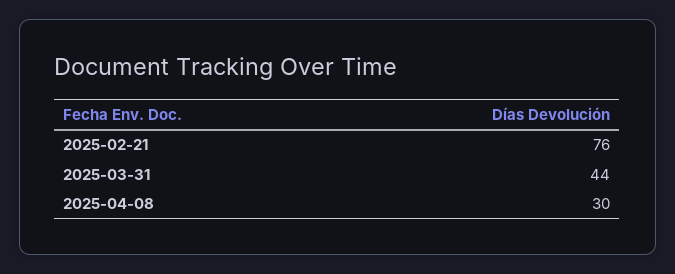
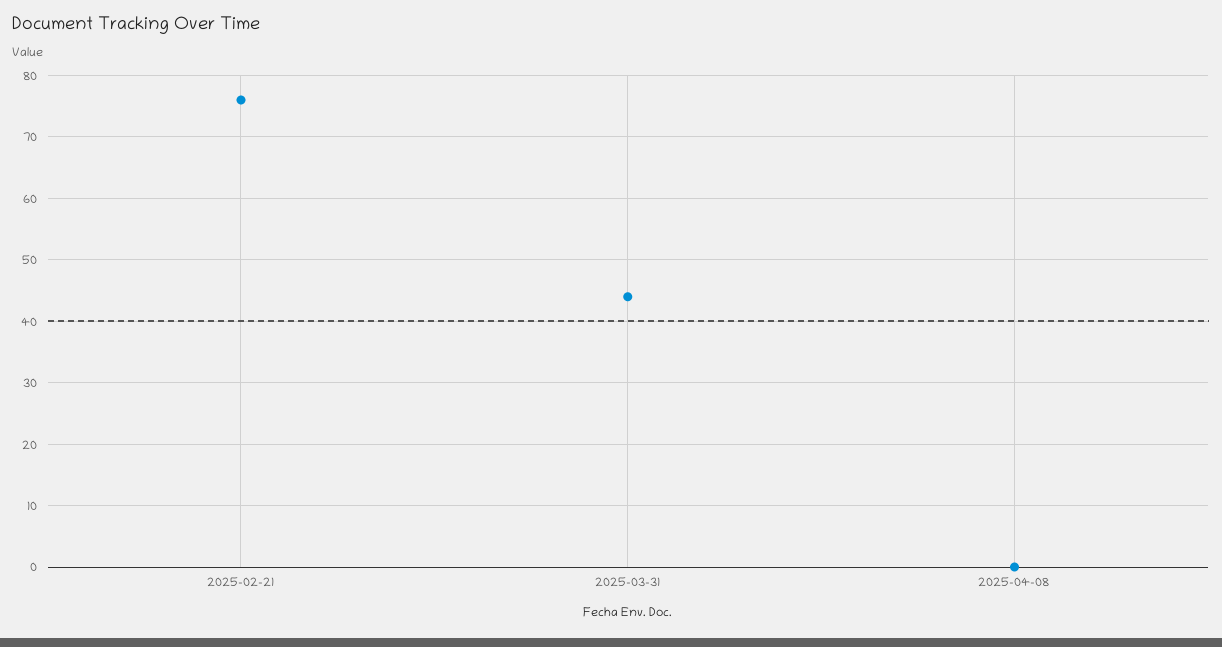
  {
    "2025-02-21": 76,
    "2025-03-31": 44,
-   "2025-04-08": 30
+   "2025-04-08": 0
  }

